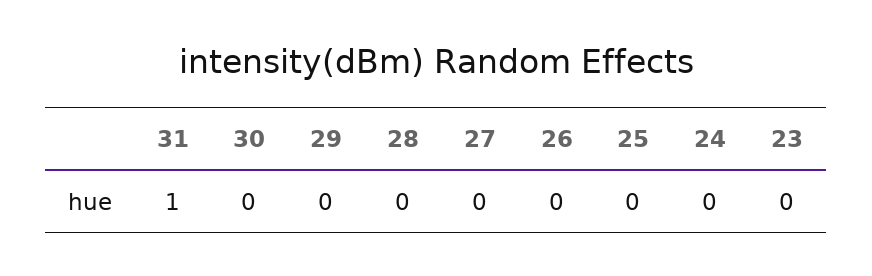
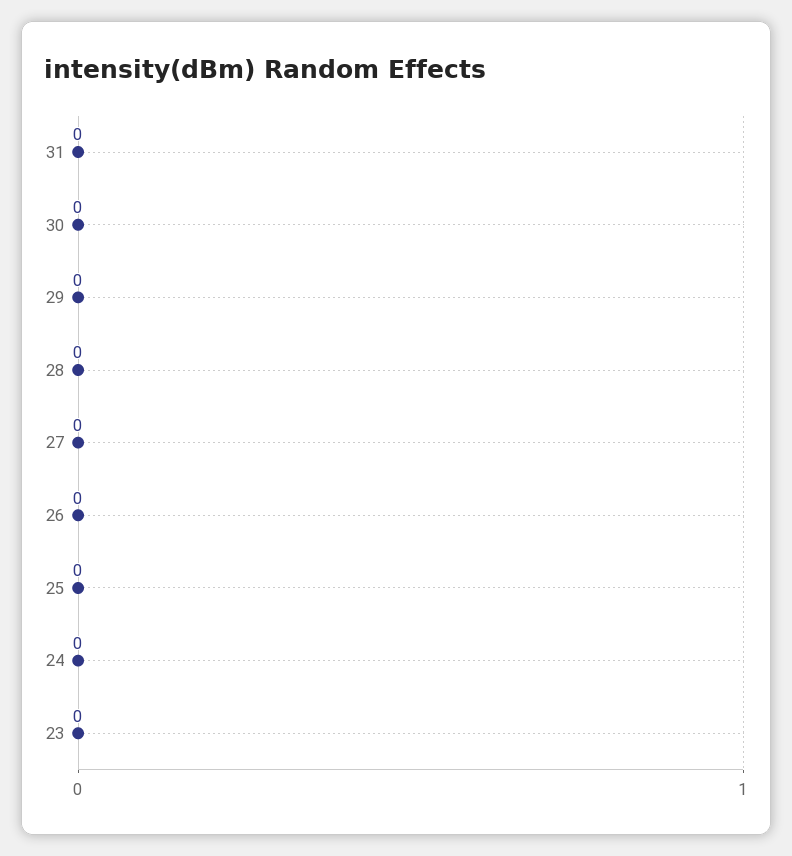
  {
-   "31": 1,
+   "31": 0,
    "30": 0,
    "29": 0,
    "28": 0,
    "27": 0,
    "26": 0,
    "25": 0,
    "24": 0,
    "23": 0
  }

